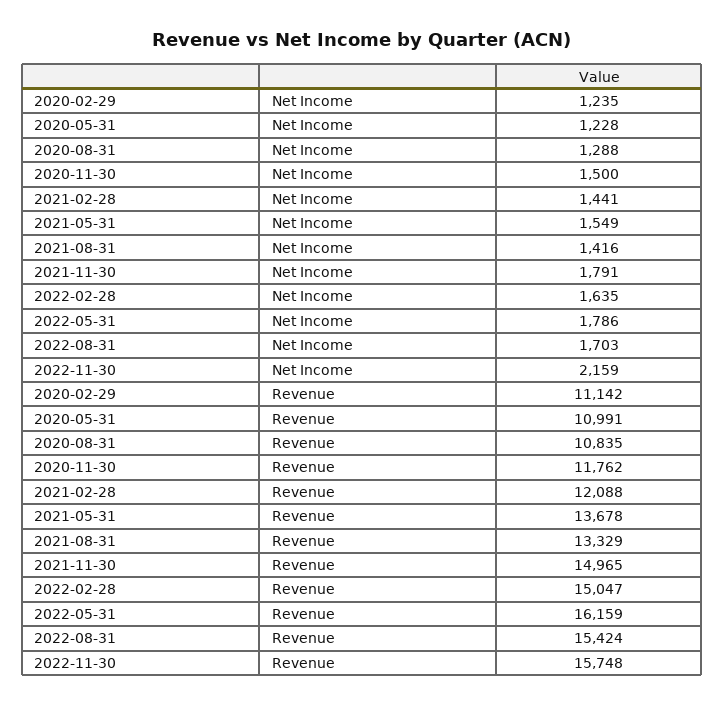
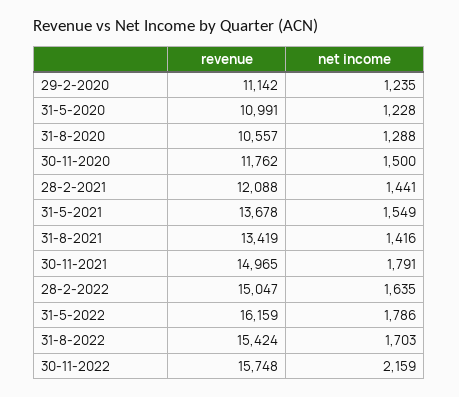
  {
    "2020-02-29": {
      "Net Income": 1235,
      "Revenue": 11142
    },
    "2020-05-31": {
      "Net Income": 1228,
      "Revenue": 10991
    },
    "2020-08-31": {
      "Net Income": 1288,
-     "Revenue": 10835
+     "Revenue": 10557
    },
    "2020-11-30": {
      "Net Income": 1500,
      "Revenue": 11762
    },
    "2021-02-28": {
      "Net Income": 1441,
      "Revenue": 12088
    },
    "2021-05-31": {
      "Net Income": 1549,
      "Revenue": 13678
    },
    "2021-08-31": {
      "Net Income": 1416,
-     "Revenue": 13329
+     "Revenue": 13419
    },
    "2021-11-30": {
      "Net Income": 1791,
      "Revenue": 14965
    },
    "2022-02-28": {
      "Net Income": 1635,
      "Revenue": 15047
    },
    "2022-05-31": {
      "Net Income": 1786,
      "Revenue": 16159
    },
    "2022-08-31": {
      "Net Income": 1703,
      "Revenue": 15424
    },
    "2022-11-30": {
      "Net Income": 2159,
      "Revenue": 15748
    }
  }

